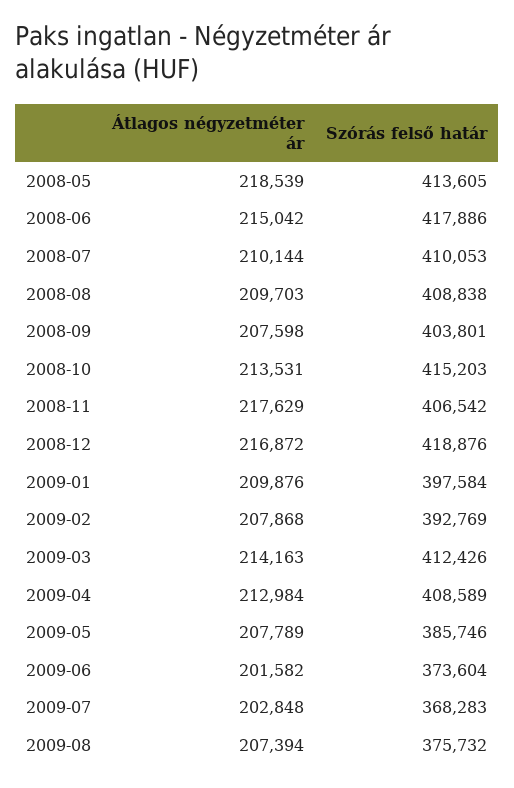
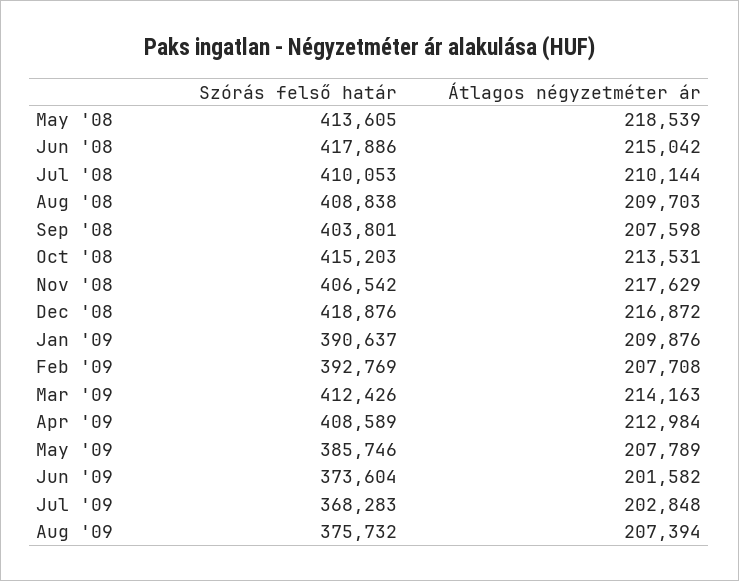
  {
    "Átlagos négyzetméter ár": {
      "2008-05": 218539,
      "2008-06": 215042,
      "2008-07": 210144,
      "2008-08": 209703,
      "2008-09": 207598,
      "2008-10": 213531,
      "2008-11": 217629,
      "2008-12": 216872,
      "2009-01": 209876,
-     "2009-02": 207868,
+     "2009-02": 207708,
      "2009-03": 214163,
      "2009-04": 212984,
      "2009-05": 207789,
      "2009-06": 201582,
      "2009-07": 202848,
      "2009-08": 207394
    },
    "Szórás felső határ": {
      "2008-05": 413605,
      "2008-06": 417886,
      "2008-07": 410053,
      "2008-08": 408838,
      "2008-09": 403801,
      "2008-10": 415203,
      "2008-11": 406542,
      "2008-12": 418876,
-     "2009-01": 397584,
+     "2009-01": 390637,
      "2009-02": 392769,
      "2009-03": 412426,
      "2009-04": 408589,
      "2009-05": 385746,
      "2009-06": 373604,
      "2009-07": 368283,
      "2009-08": 375732
    }
  }

